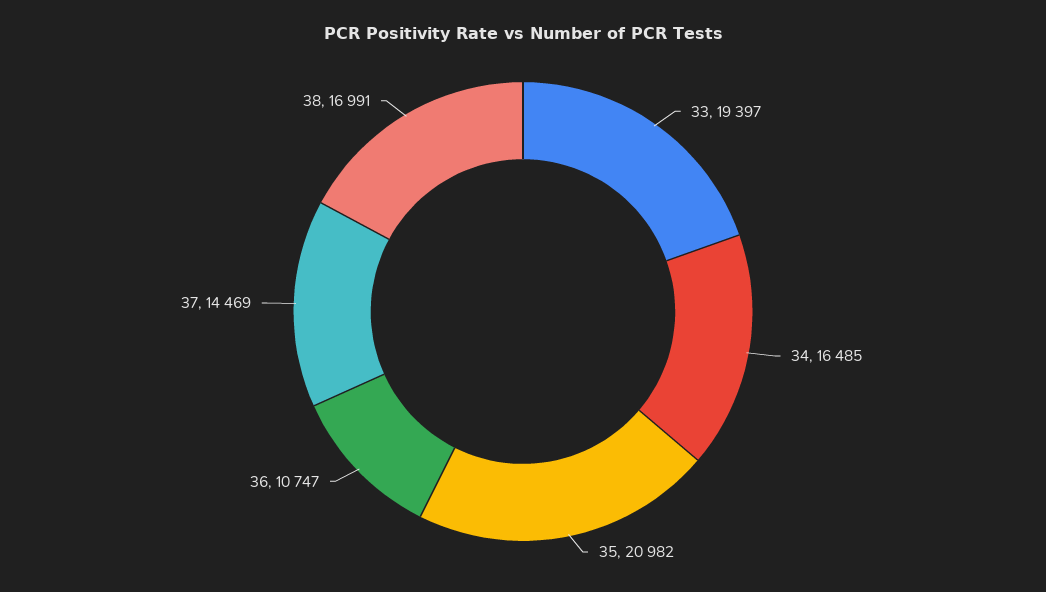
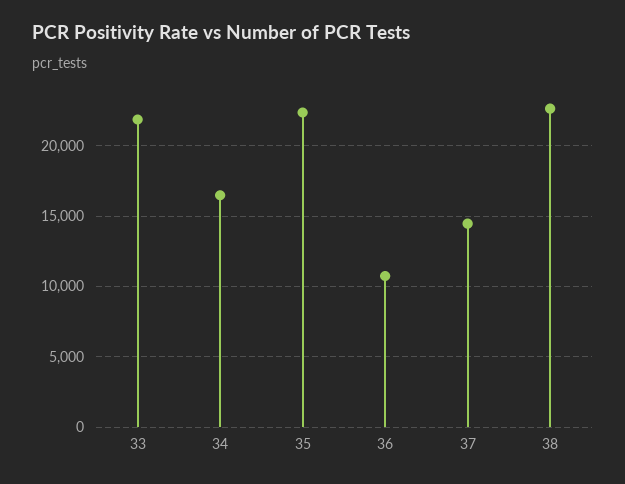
  {
-   "33": 19397,
+   "33": 22000,
    "34": 16485,
-   "35": 20982,
+   "35": 22500,
    "36": 10747,
    "37": 14469,
-   "38": 16991
+   "38": 22500
  }

